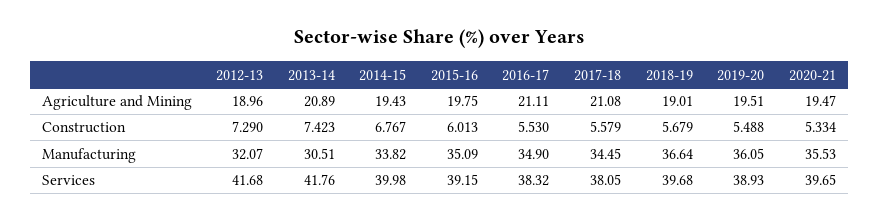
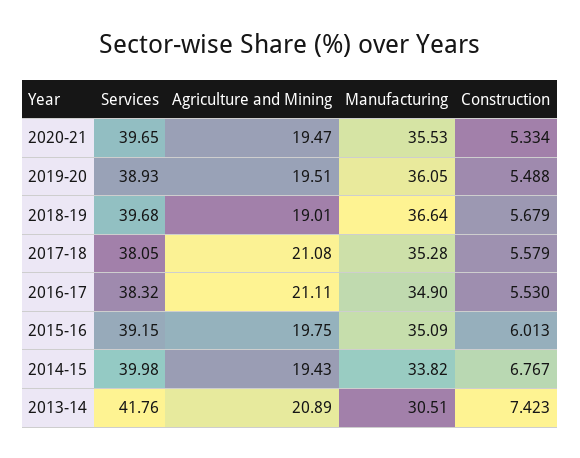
  {
-   "2012-13": {
-     "Agriculture and Mining": 18.96,
-     "Construction": 7.29,
-     "Manufacturing": 32.07,
-     "Services": 41.68
-   },
    "2013-14": {
      "Agriculture and Mining": 20.89,
      "Construction": 7.423,
      "Manufacturing": 30.51,
      "Services": 41.76
    },
    "2014-15": {
      "Agriculture and Mining": 19.43,
      "Construction": 6.767,
      "Manufacturing": 33.82,
      "Services": 39.98
    },
    "2015-16": {
      "Agriculture and Mining": 19.75,
      "Construction": 6.013,
      "Manufacturing": 35.09,
      "Services": 39.15
    },
    "2016-17": {
      "Agriculture and Mining": 21.11,
      "Construction": 5.53,
      "Manufacturing": 34.9,
      "Services": 38.32
    },
    "2017-18": {
      "Agriculture and Mining": 21.08,
      "Construction": 5.579,
-     "Manufacturing": 34.45,
+     "Manufacturing": 35.28,
      "Services": 38.05
    },
    "2018-19": {
      "Agriculture and Mining": 19.01,
      "Construction": 5.679,
      "Manufacturing": 36.64,
      "Services": 39.68
    },
    "2019-20": {
      "Agriculture and Mining": 19.51,
      "Construction": 5.488,
      "Manufacturing": 36.05,
      "Services": 38.93
    },
    "2020-21": {
      "Agriculture and Mining": 19.47,
      "Construction": 5.334,
      "Manufacturing": 35.53,
      "Services": 39.65
    }
  }

